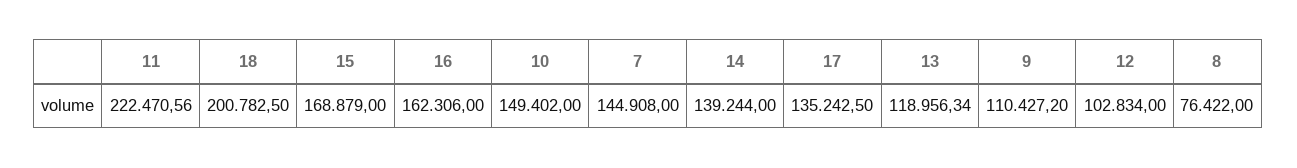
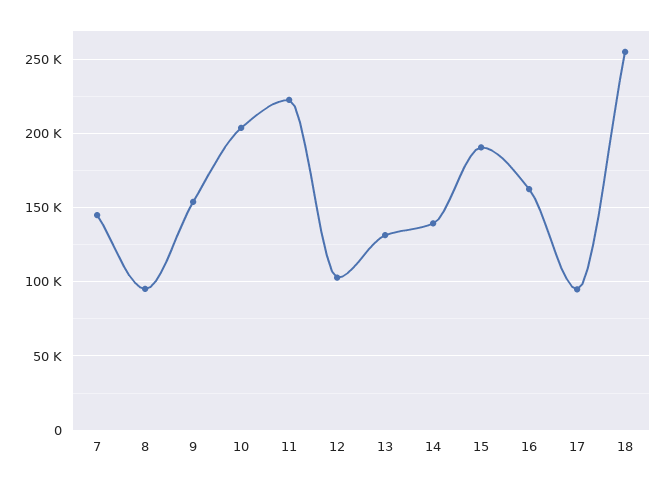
  {
    "11": 222470.56,
-   "18": 200782.5,
+   "18": 255000,
-   "15": 168879,
+   "15": 190000,
    "16": 162306,
-   "10": 149402,
+   "10": 205000,
    "7": 144908,
    "14": 139244,
-   "17": 135242.5,
+   "17": 95000,
-   "13": 118956.34,
+   "13": 130000,
-   "9": 110427.2,
+   "9": 155000,
    "12": 102834,
-   "8": 76422
+   "8": 95000
  }

